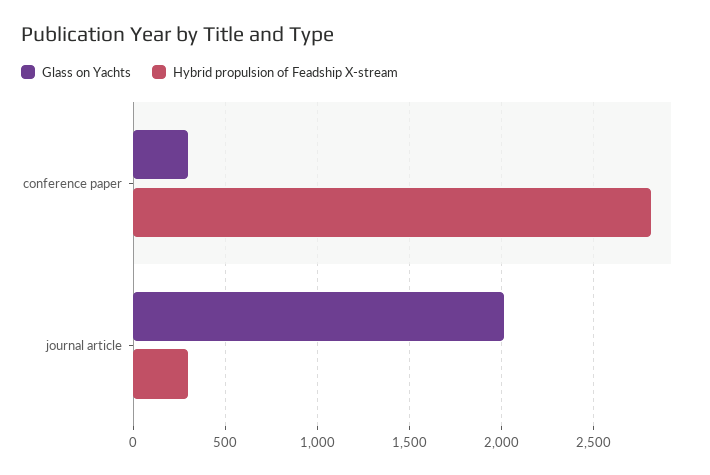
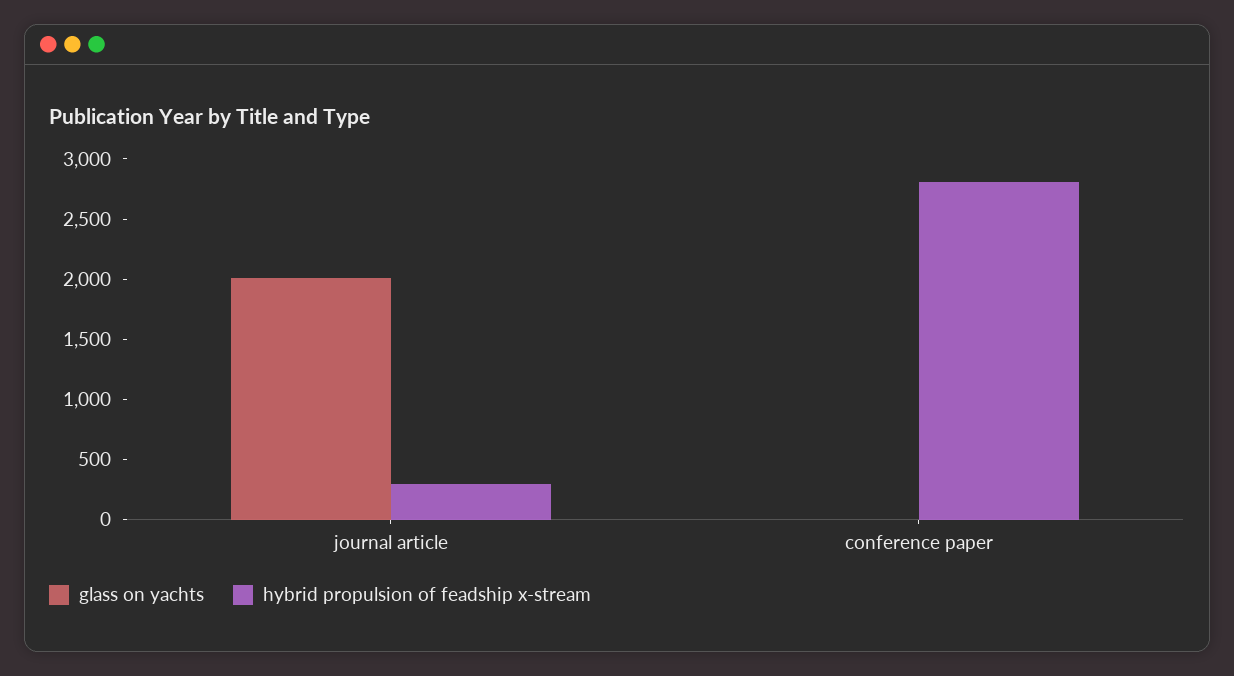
  {
    "Glass on Yachts": {
-     "conference paper": 300,
+     "conference paper": 0,
      "journal article": 2000
    },
    "Hybrid propulsion of Feadship X-stream": {
      "conference paper": 2800,
      "journal article": 300
    }
  }

